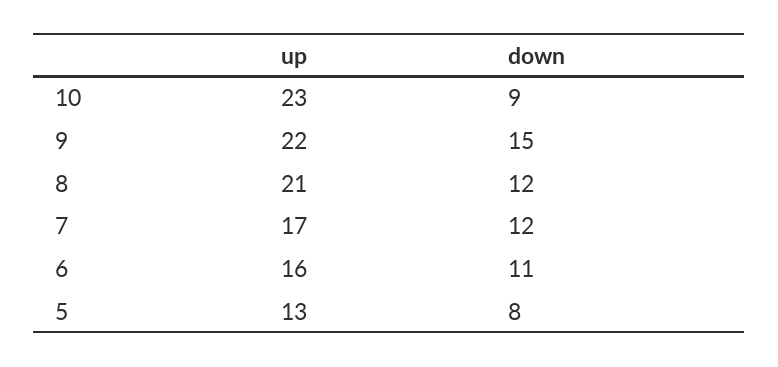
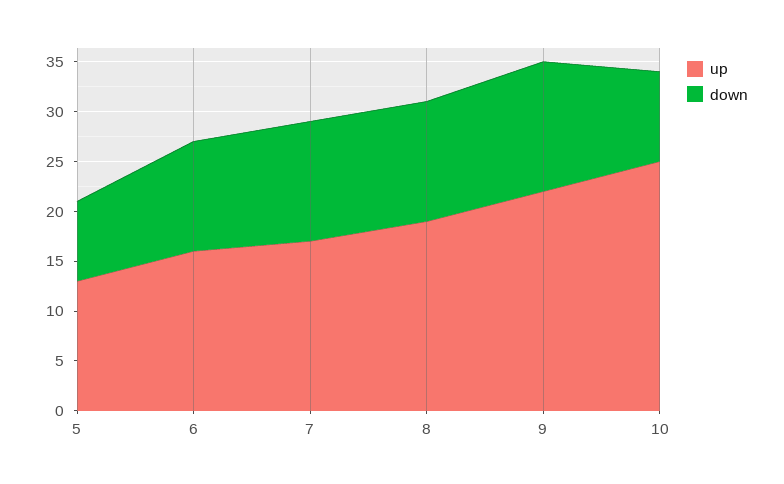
  {
    "up": {
-     "10": 23,
+     "10": 25,
      "9": 22,
-     "8": 21,
+     "8": 19,
      "7": 17,
      "6": 16,
      "5": 13
    },
    "down": {
      "10": 9,
-     "9": 15,
+     "9": 13,
      "8": 12,
      "7": 12,
      "6": 11,
      "5": 8
    }
  }

